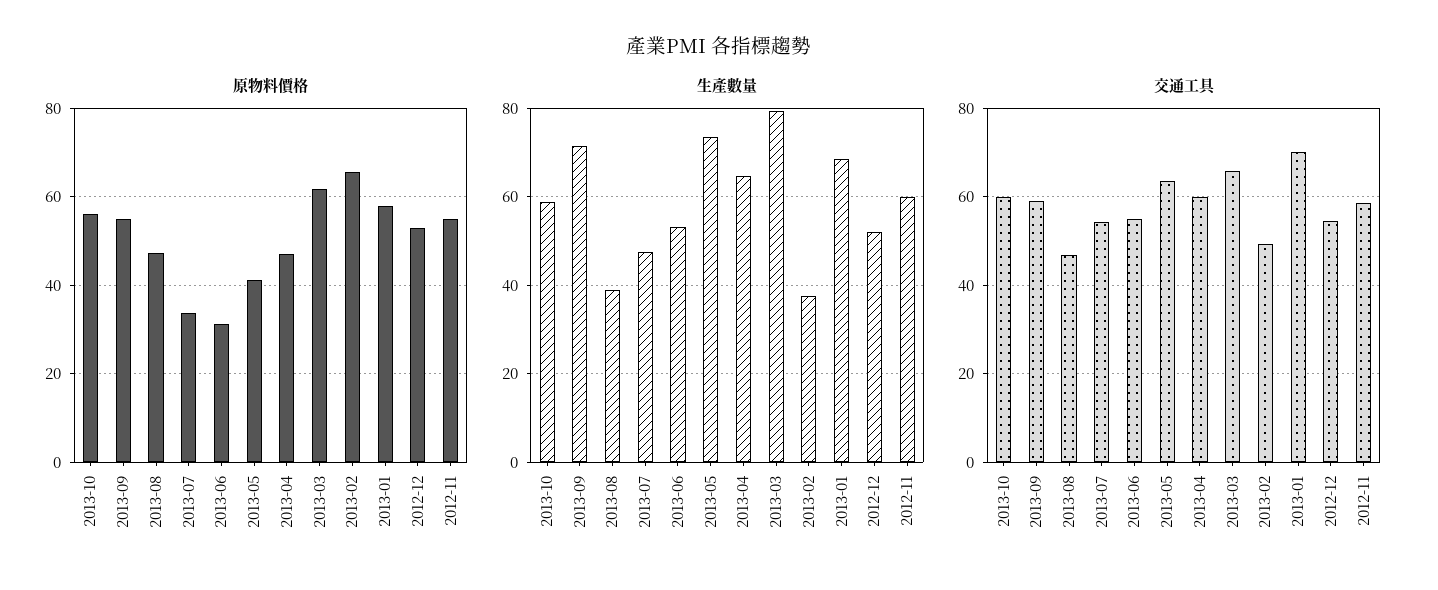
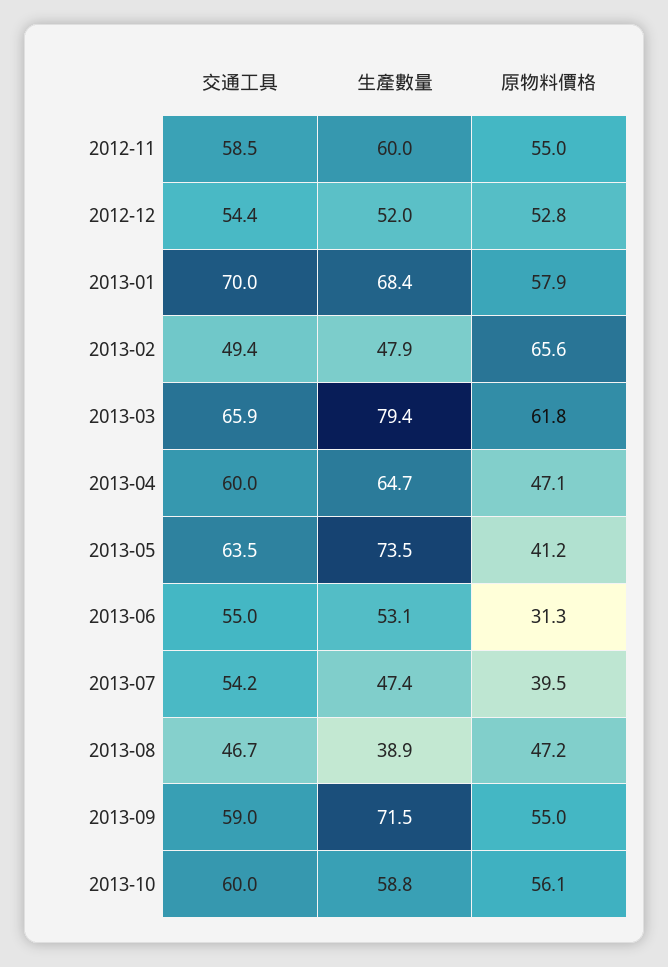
  {
    "原物料價格": {
      "2013-10": 56.1,
      "2013-09": 55,
      "2013-08": 47.2,
-     "2013-07": 34,
+     "2013-07": 39.5,
      "2013-06": 31.3,
      "2013-05": 41.2,
      "2013-04": 47.1,
      "2013-03": 61.8,
      "2013-02": 65.6,
      "2013-01": 57.9,
      "2012-12": 52.8,
      "2012-11": 55
    },
    "生產數量": {
      "2013-10": 58.8,
      "2013-09": 71.5,
      "2013-08": 38.9,
      "2013-07": 47.4,
      "2013-06": 53.1,
      "2013-05": 73.5,
      "2013-04": 64.7,
      "2013-03": 79.4,
-     "2013-02": 38,
+     "2013-02": 47.9,
      "2013-01": 68.4,
      "2012-12": 52,
      "2012-11": 60
    },
    "交通工具": {
      "2013-10": 60,
      "2013-09": 59,
      "2013-08": 46.7,
      "2013-07": 54.2,
      "2013-06": 55,
      "2013-05": 63.5,
      "2013-04": 60,
      "2013-03": 65.9,
      "2013-02": 49.4,
      "2013-01": 70,
      "2012-12": 54.4,
      "2012-11": 58.5
    }
  }

